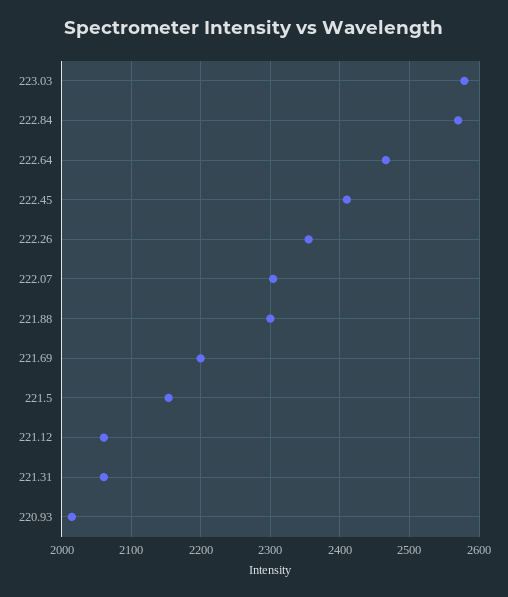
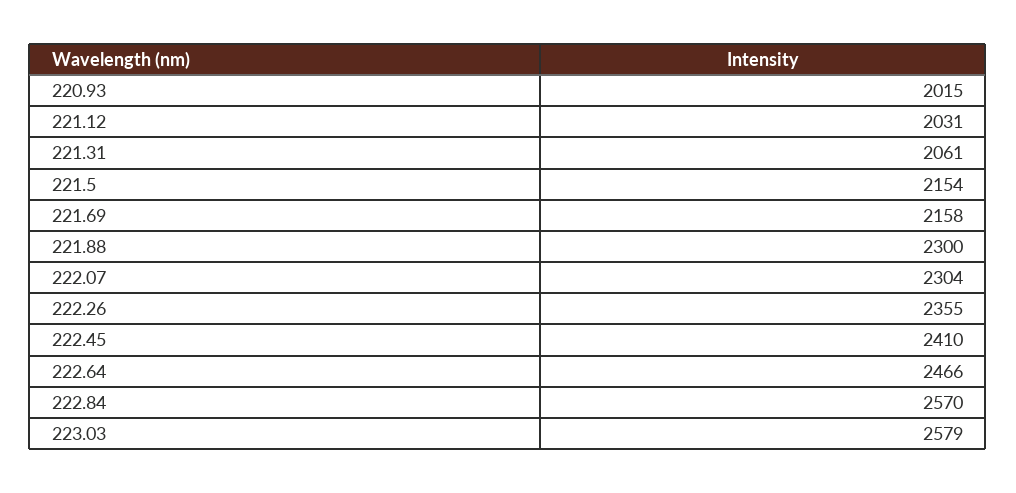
  {
    "223.03": 2579,
    "222.84": 2570,
    "222.64": 2466,
    "222.45": 2410,
    "222.26": 2355,
    "222.07": 2304,
    "221.88": 2300,
-   "221.69": 2200,
+   "221.69": 2158,
    "221.5": 2154,
-   "221.12": 2060,
+   "221.12": 2031,
    "221.31": 2061,
    "220.93": 2015
  }

